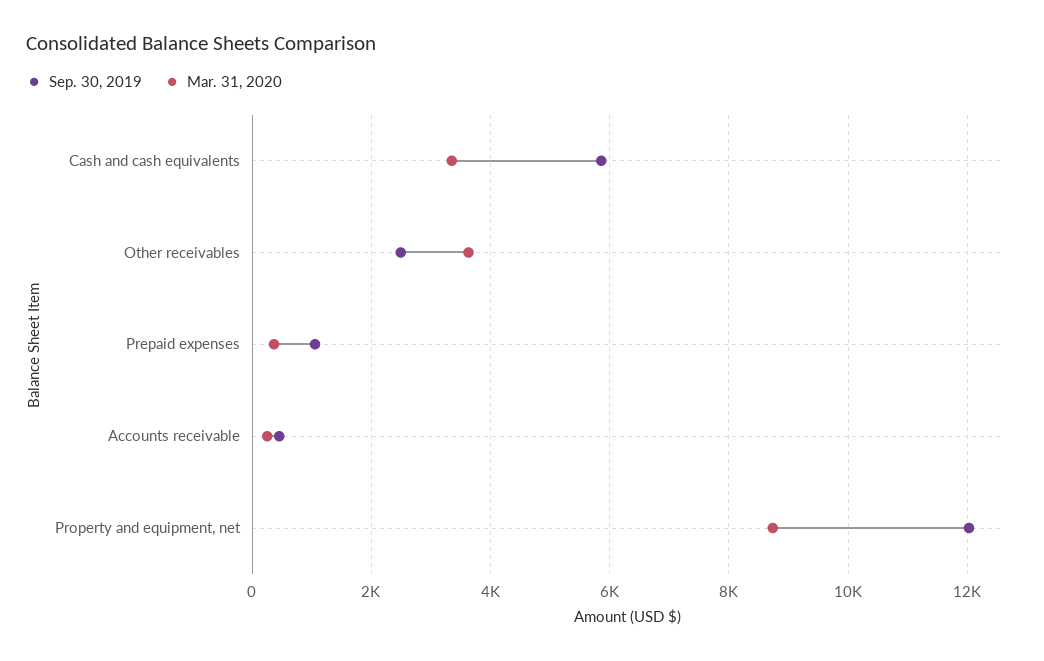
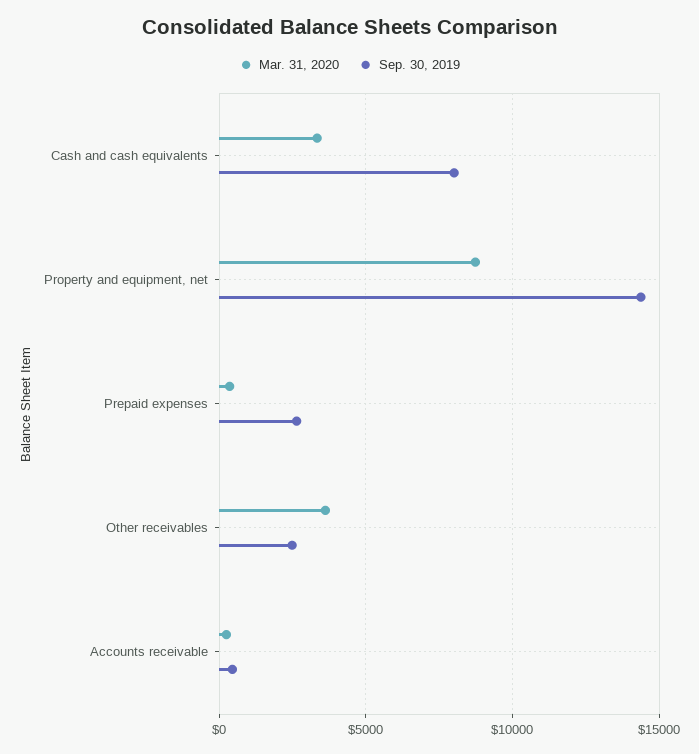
  {
    "Sep. 30, 2019": {
-     "Cash and cash equivalents": 5800,
+     "Cash and cash equivalents": 8000,
      "Other receivables": 2400,
-     "Prepaid expenses": 1000,
+     "Prepaid expenses": 2500,
      "Accounts receivable": 400,
-     "Property and equipment, net": 12000
+     "Property and equipment, net": 14500
    },
    "Mar. 31, 2020": {
      "Cash and cash equivalents": 3400,
      "Other receivables": 3600,
      "Prepaid expenses": 400,
      "Accounts receivable": 200,
      "Property and equipment, net": 8800
    }
  }

